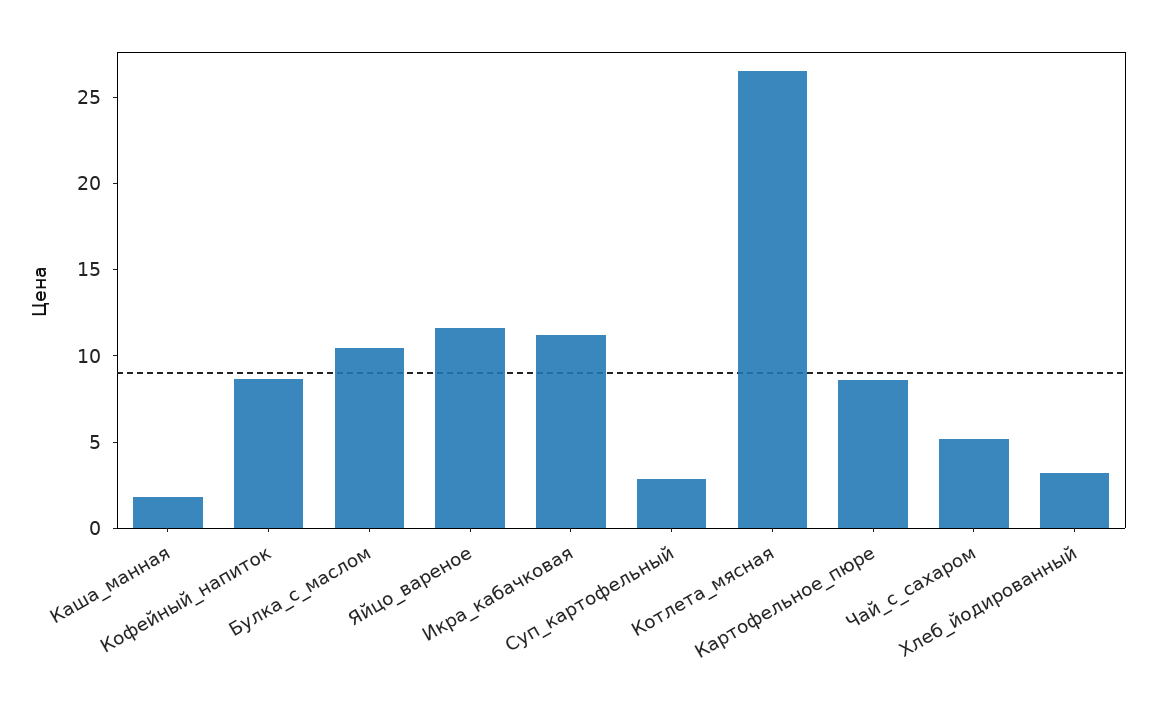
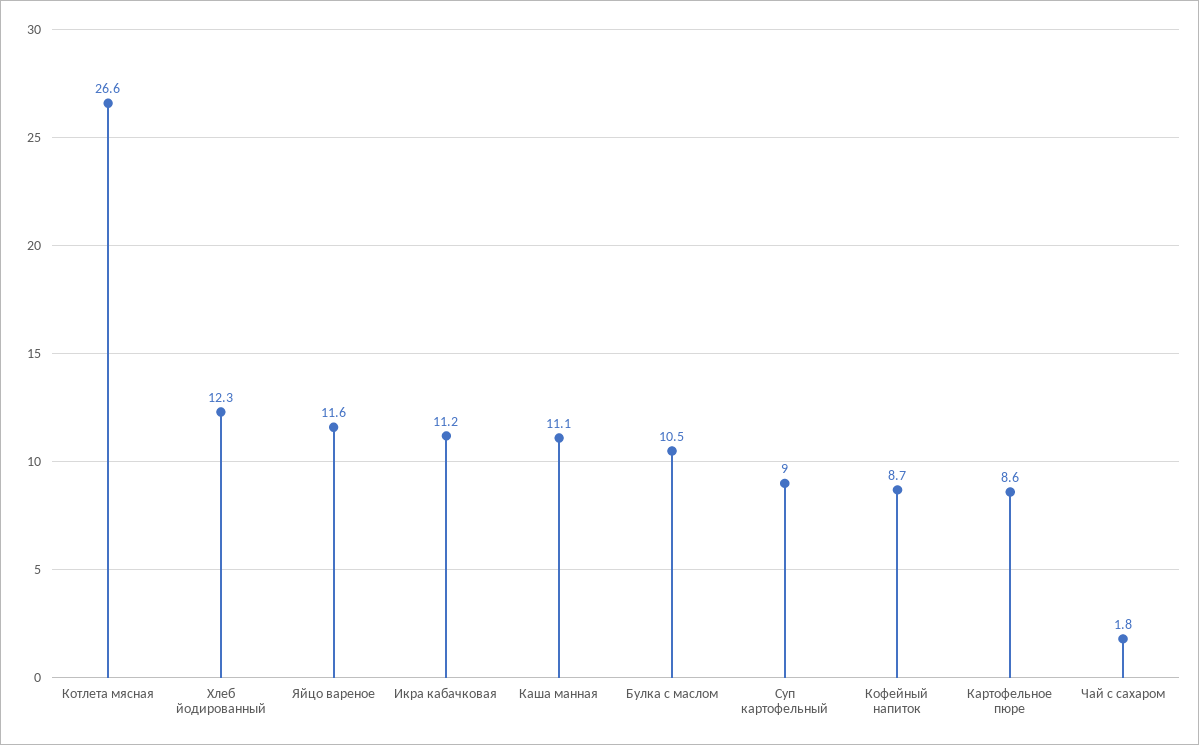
  {
-   "Каша_манная": 2,
+   "Каша_манная": 11.1,
    "Кофейный_напиток": 8.7,
    "Булка_с_маслом": 10.5,
    "Яйцо_вареное": 11.6,
    "Икра_кабачковая": 11.2,
-   "Суп_картофельный": 3,
+   "Суп_картофельный": 9,
    "Котлета_мясная": 26.6,
    "Картофельное_пюре": 8.6,
-   "Чай_с_сахаром": 5,
+   "Чай_с_сахаром": 1.8,
-   "Хлеб_йодированный": 3
+   "Хлеб_йодированный": 12.3
  }

